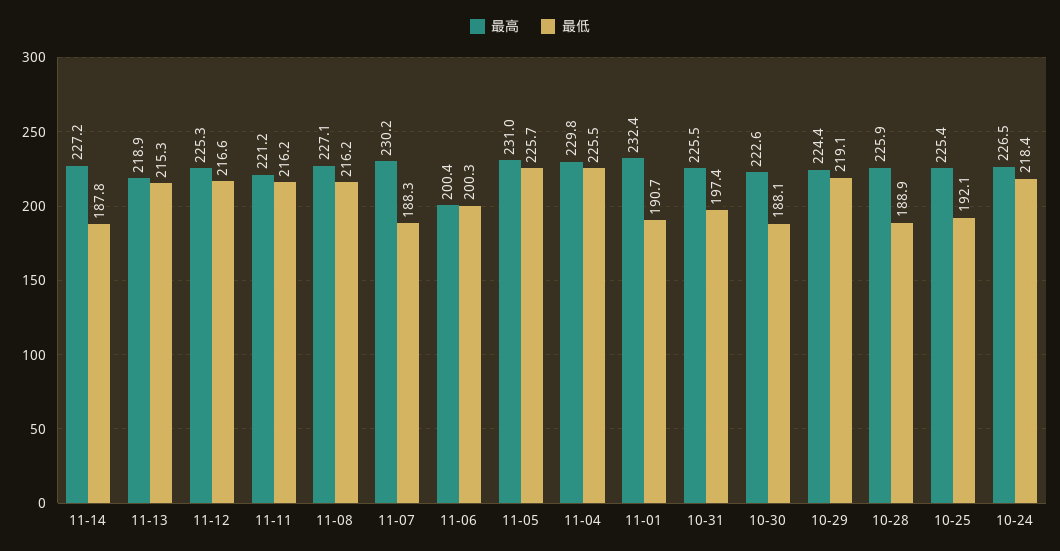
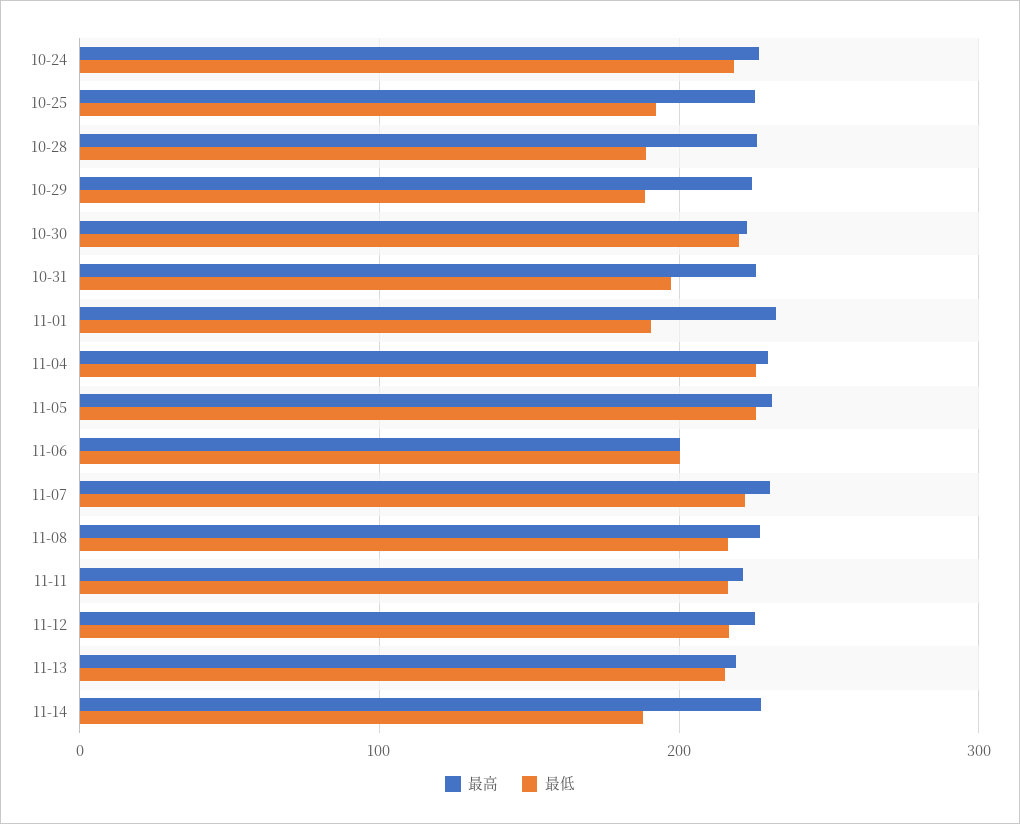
  {
    "最高": {
      "11-14": 227.2,
      "11-13": 218.9,
      "11-12": 225.3,
      "11-11": 221.2,
      "11-08": 227.1,
      "11-07": 230.2,
      "11-06": 200.4,
      "11-05": 231,
      "11-04": 229.8,
      "11-01": 232.4,
      "10-31": 225.5,
      "10-30": 222.6,
      "10-29": 224.4,
      "10-28": 225.9,
      "10-25": 225.4,
      "10-24": 226.5
    },
    "最低": {
      "11-14": 187.8,
      "11-13": 215.3,
      "11-12": 216.6,
      "11-11": 216.2,
      "11-08": 216.2,
-     "11-07": 188.3,
+     "11-07": 220,
      "11-06": 200.3,
      "11-05": 225.7,
      "11-04": 225.5,
      "11-01": 190.7,
      "10-31": 197.4,
-     "10-30": 188.1,
+     "10-30": 220,
-     "10-29": 219.1,
+     "10-29": 190,
      "10-28": 188.9,
      "10-25": 192.1,
      "10-24": 218.4
    }
  }

